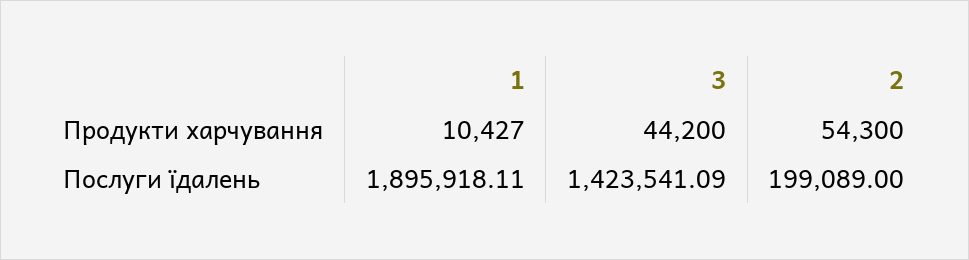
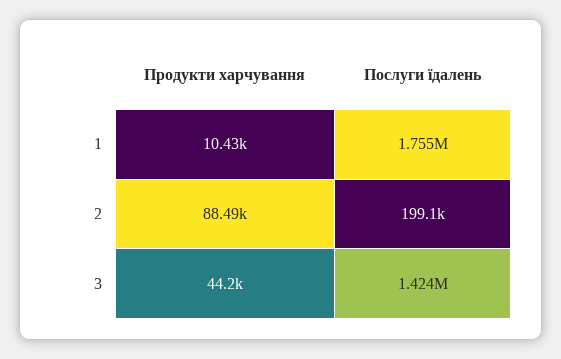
  {
    "1": {
      "Продукти харчування": 10427,
-     "Послуги їдалень": 1895918.11
+     "Послуги їдалень": 1755000
    },
    "3": {
      "Продукти харчування": 44200,
      "Послуги їдалень": 1423541.09
    },
    "2": {
-     "Продукти харчування": 54300,
+     "Продукти харчування": 88490,
      "Послуги їдалень": 199089
    }
  }

